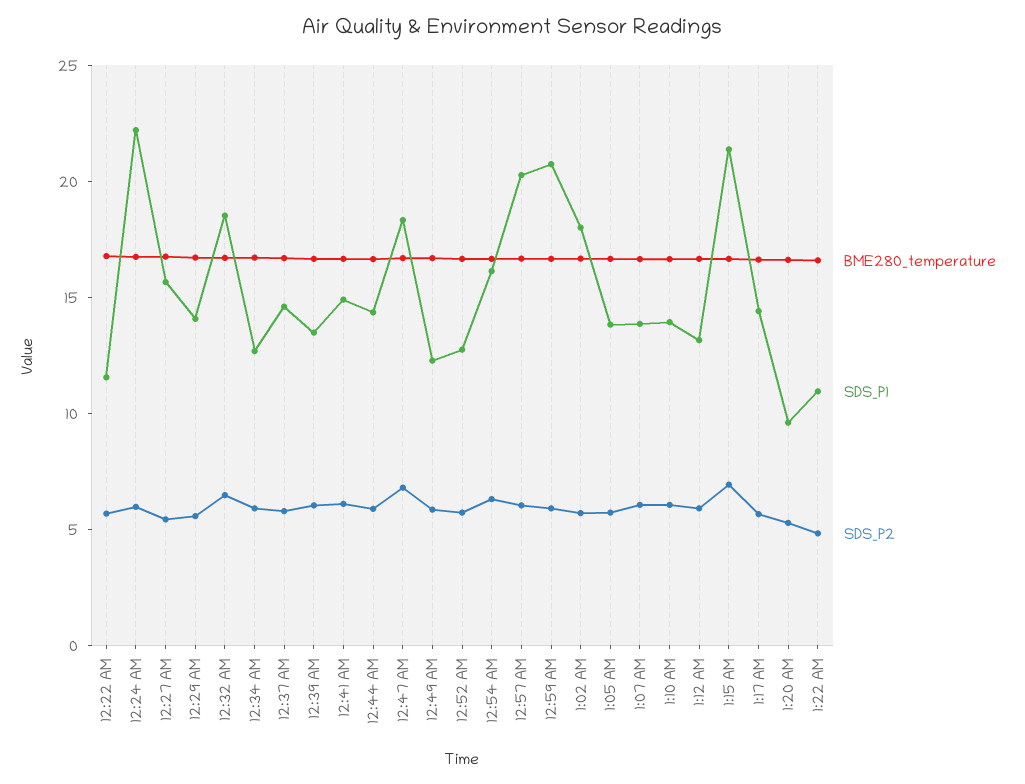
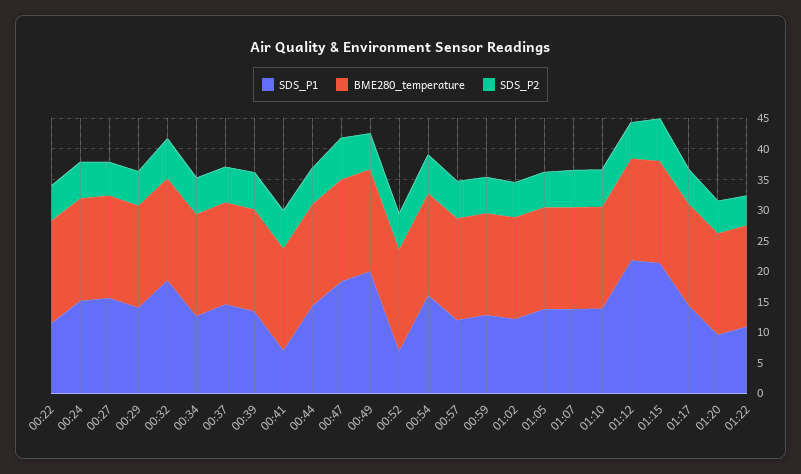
  {
    "BME280_temperature": {
      "12:22 AM": 17,
      "12:24 AM": 17,
      "12:27 AM": 17,
      "12:29 AM": 17,
      "12:32 AM": 17,
      "12:34 AM": 17,
      "12:37 AM": 17,
      "12:39 AM": 17,
      "12:41 AM": 17,
      "12:44 AM": 17,
      "12:47 AM": 17,
      "12:49 AM": 17,
      "12:52 AM": 17,
      "12:54 AM": 17,
      "12:57 AM": 17,
      "12:59 AM": 17,
      "1:02 AM": 17,
      "1:05 AM": 17,
      "1:07 AM": 17,
      "1:10 AM": 17,
      "1:12 AM": 17,
      "1:15 AM": 17,
      "1:17 AM": 17,
      "1:20 AM": 17,
      "1:22 AM": 17
    },
    "SDS_P1": {
      "12:22 AM": 12,
-     "12:24 AM": 22,
+     "12:24 AM": 15,
      "12:27 AM": 16,
      "12:29 AM": 14,
      "12:32 AM": 19,
      "12:34 AM": 13,
      "12:37 AM": 15,
      "12:39 AM": 13,
-     "12:41 AM": 15,
+     "12:41 AM": 7.5,
      "12:44 AM": 14,
      "12:47 AM": 18,
-     "12:49 AM": 12,
+     "12:49 AM": 20,
-     "12:52 AM": 13,
+     "12:52 AM": 7.5,
      "12:54 AM": 16,
-     "12:57 AM": 20,
+     "12:57 AM": 12.5,
-     "12:59 AM": 21,
+     "12:59 AM": 12.5,
-     "1:02 AM": 18,
+     "1:02 AM": 12.5,
      "1:05 AM": 14,
      "1:07 AM": 14,
      "1:10 AM": 14,
-     "1:12 AM": 13,
+     "1:12 AM": 22.5,
      "1:15 AM": 21,
      "1:17 AM": 14,
      "1:20 AM": 10,
      "1:22 AM": 11
    },
    "SDS_P2": {
      "12:22 AM": 6,
      "12:24 AM": 6,
      "12:27 AM": 5,
      "12:29 AM": 6,
      "12:32 AM": 6,
      "12:34 AM": 6,
      "12:37 AM": 6,
      "12:39 AM": 6,
      "12:41 AM": 6,
      "12:44 AM": 6,
      "12:47 AM": 7,
      "12:49 AM": 6,
      "12:52 AM": 6,
      "12:54 AM": 6,
      "12:57 AM": 6,
      "12:59 AM": 6,
      "1:02 AM": 6,
      "1:05 AM": 6,
      "1:07 AM": 6,
      "1:10 AM": 6,
      "1:12 AM": 6,
      "1:15 AM": 7,
      "1:17 AM": 6,
      "1:20 AM": 5,
      "1:22 AM": 5
    }
  }

